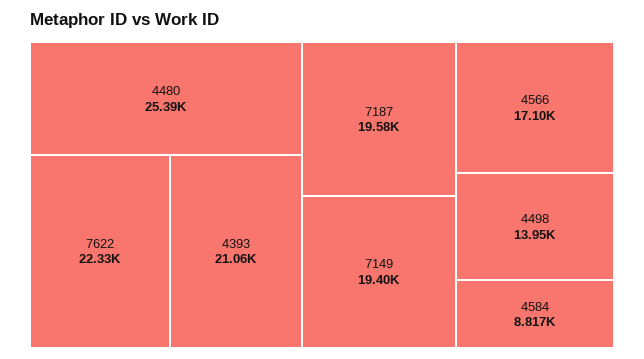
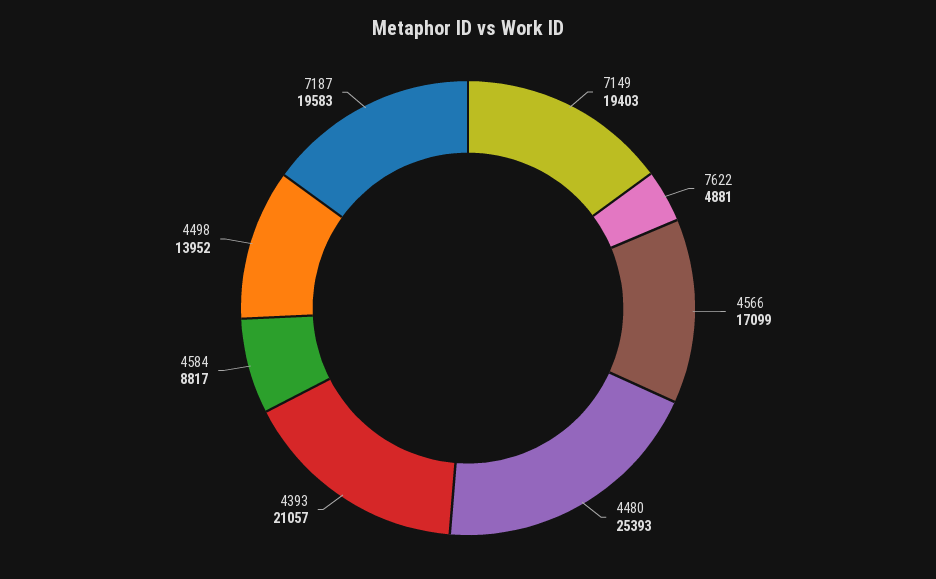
  {
    "4480": 25393,
-   "7622": 22330,
+   "7622": 4881,
    "4393": 21057,
    "7187": 19583,
    "7149": 19403,
    "4566": 17099,
    "4498": 13952,
    "4584": 8817
  }

